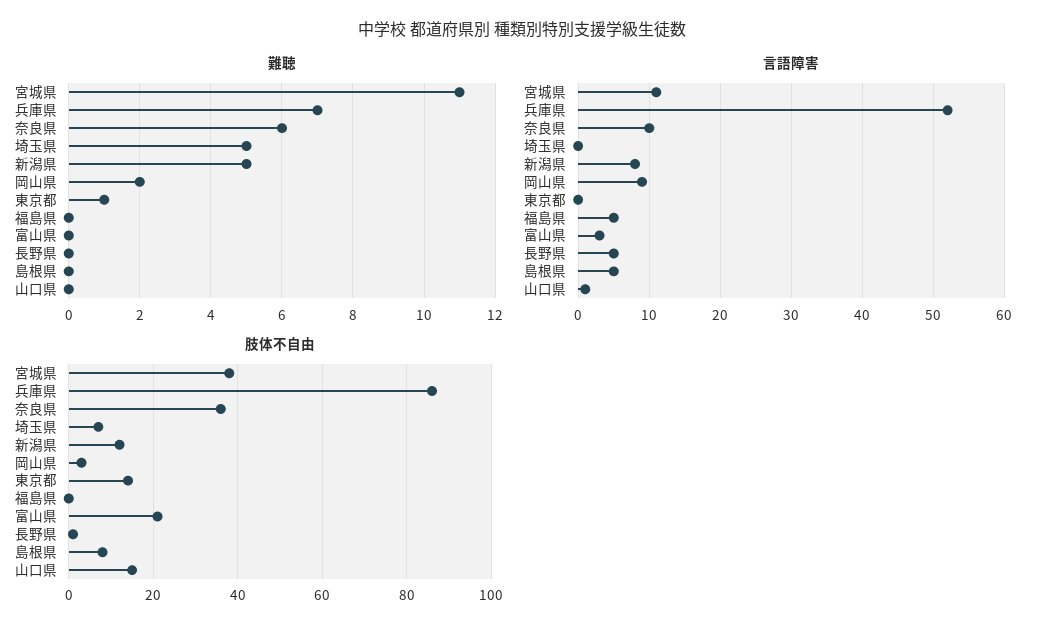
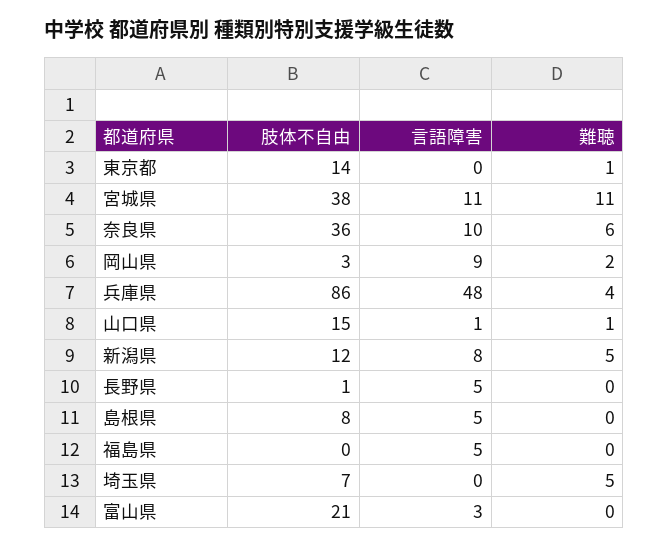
  {
    "難聴": {
      "宮城県": 11,
-     "兵庫県": 7,
+     "兵庫県": 4,
      "奈良県": 6,
      "埼玉県": 5,
      "新潟県": 5,
      "岡山県": 2,
      "東京都": 1,
      "福島県": 0,
      "富山県": 0,
      "長野県": 0,
      "島根県": 0,
-     "山口県": 0
+     "山口県": 1
    },
    "言語障害": {
      "宮城県": 11,
-     "兵庫県": 52,
+     "兵庫県": 48,
      "奈良県": 10,
      "埼玉県": 0,
      "新潟県": 8,
      "岡山県": 9,
      "東京都": 0,
      "福島県": 5,
      "富山県": 3,
      "長野県": 5,
      "島根県": 5,
      "山口県": 1
    },
    "肢体不自由": {
      "宮城県": 38,
      "兵庫県": 86,
      "奈良県": 36,
      "埼玉県": 7,
      "新潟県": 12,
      "岡山県": 3,
      "東京都": 14,
      "福島県": 0,
      "富山県": 21,
      "長野県": 1,
      "島根県": 8,
      "山口県": 15
    }
  }

